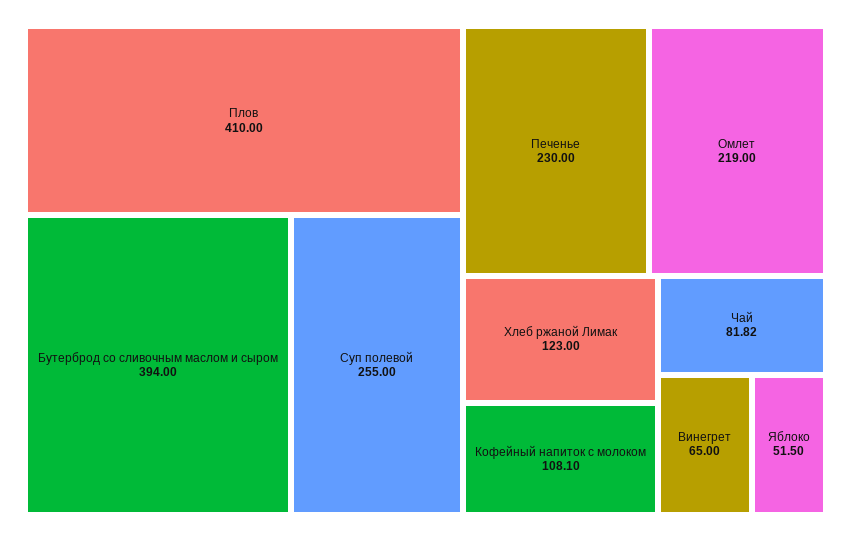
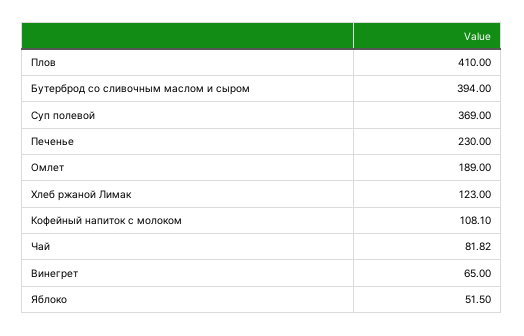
  {
    "Плов": 410,
    "Бутерброд со сливочным маслом и сыром": 394,
-   "Суп полевой": 255,
+   "Суп полевой": 369,
    "Печенье": 230,
-   "Омлет": 219,
+   "Омлет": 189,
    "Хлеб ржаной Лимак": 123,
    "Кофейный напиток с молоком": 108.1,
    "Чай": 81.82,
    "Винегрет": 65,
    "Яблоко": 51.5
  }

